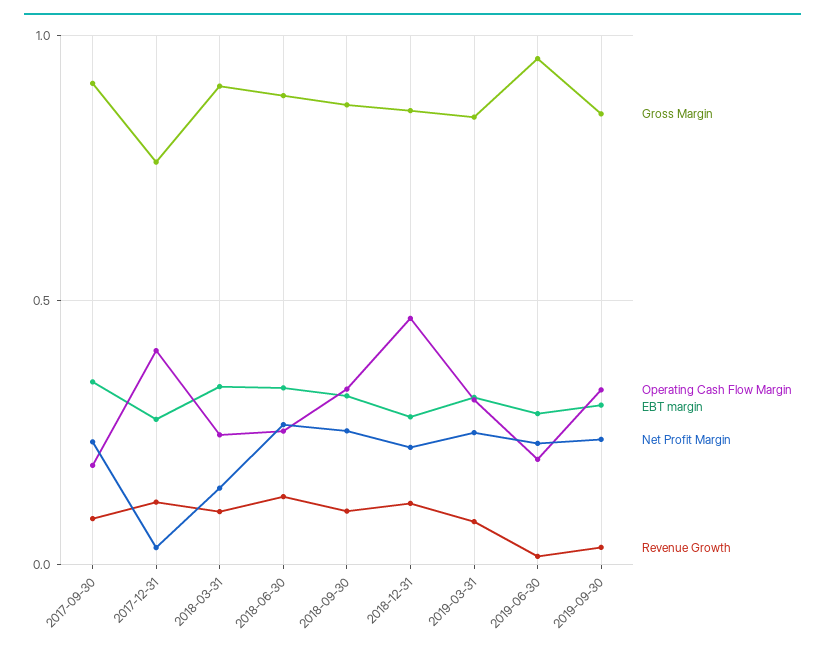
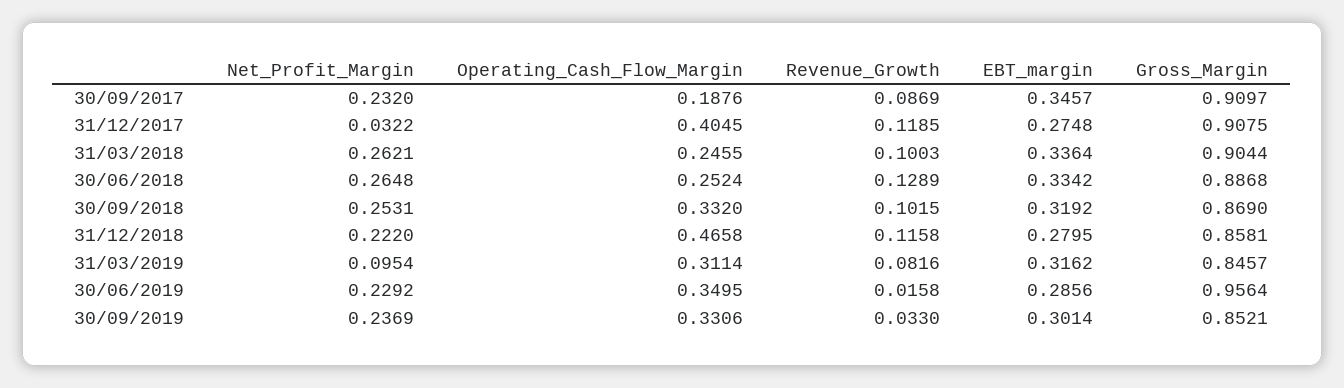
  {
    "Gross Margin": {
      "2017-09-30": 0.9097,
-     "2017-12-31": 0.75,
+     "2017-12-31": 0.9075,
      "2018-03-31": 0.9044,
      "2018-06-30": 0.8868,
      "2018-09-30": 0.869,
      "2018-12-31": 0.8581,
      "2019-03-31": 0.8457,
      "2019-06-30": 0.9564,
      "2019-09-30": 0.8521
    },
    "Operating Cash Flow Margin": {
      "2017-09-30": 0.1876,
      "2017-12-31": 0.4045,
      "2018-03-31": 0.2455,
      "2018-06-30": 0.2524,
      "2018-09-30": 0.332,
      "2018-12-31": 0.4658,
      "2019-03-31": 0.3114,
-     "2019-06-30": 0.2,
+     "2019-06-30": 0.3495,
      "2019-09-30": 0.3306
    },
    "EBT margin": {
      "2017-09-30": 0.3457,
      "2017-12-31": 0.2748,
      "2018-03-31": 0.3364,
      "2018-06-30": 0.3342,
      "2018-09-30": 0.3192,
      "2018-12-31": 0.2795,
      "2019-03-31": 0.3162,
      "2019-06-30": 0.2856,
      "2019-09-30": 0.3014
    },
    "Net Profit Margin": {
      "2017-09-30": 0.232,
      "2017-12-31": 0.0322,
-     "2018-03-31": 0.15,
+     "2018-03-31": 0.2621,
      "2018-06-30": 0.2648,
      "2018-09-30": 0.2531,
      "2018-12-31": 0.222,
-     "2019-03-31": 0.25,
+     "2019-03-31": 0.0954,
      "2019-06-30": 0.2292,
      "2019-09-30": 0.2369
    },
    "Revenue Growth": {
      "2017-09-30": 0.0869,
      "2017-12-31": 0.1185,
      "2018-03-31": 0.1003,
      "2018-06-30": 0.1289,
      "2018-09-30": 0.1015,
      "2018-12-31": 0.1158,
      "2019-03-31": 0.0816,
      "2019-06-30": 0.0158,
      "2019-09-30": 0.033
    }
  }

